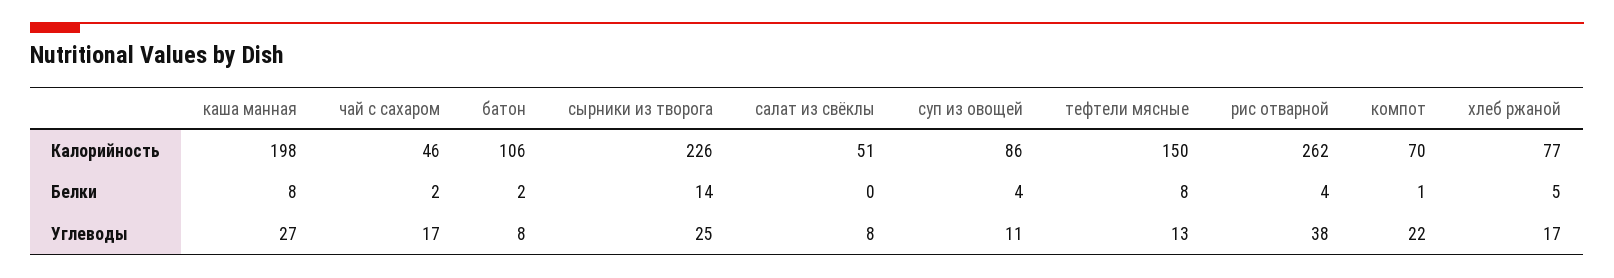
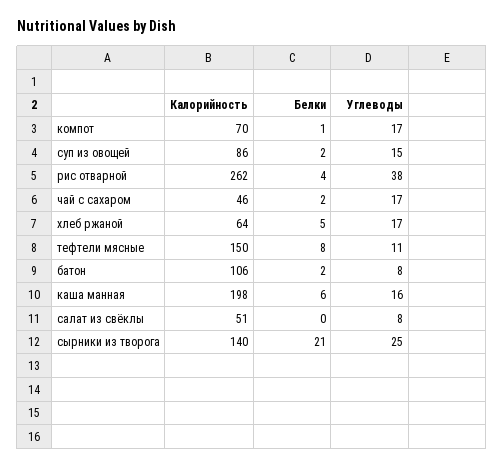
  {
    "каша манная": {
      "Калорийность": 198,
-     "Белки": 8,
+     "Белки": 6,
-     "Углеводы": 27
+     "Углеводы": 16
    },
    "чай с сахаром": {
      "Калорийность": 46,
      "Белки": 2,
      "Углеводы": 17
    },
    "батон": {
      "Калорийность": 106,
      "Белки": 2,
      "Углеводы": 8
    },
    "сырники из творога": {
-     "Калорийность": 226,
+     "Калорийность": 140,
-     "Белки": 14,
+     "Белки": 21,
      "Углеводы": 25
    },
    "салат из свёклы": {
      "Калорийность": 51,
      "Белки": 0,
      "Углеводы": 8
    },
    "суп из овощей": {
      "Калорийность": 86,
-     "Белки": 4,
+     "Белки": 2,
-     "Углеводы": 11
+     "Углеводы": 15
    },
    "тефтели мясные": {
      "Калорийность": 150,
      "Белки": 8,
-     "Углеводы": 13
+     "Углеводы": 11
    },
    "рис отварной": {
      "Калорийность": 262,
      "Белки": 4,
      "Углеводы": 38
    },
    "компот": {
      "Калорийность": 70,
      "Белки": 1,
-     "Углеводы": 22
+     "Углеводы": 17
    },
    "хлеб ржаной": {
-     "Калорийность": 77,
+     "Калорийность": 64,
      "Белки": 5,
      "Углеводы": 17
    }
  }

